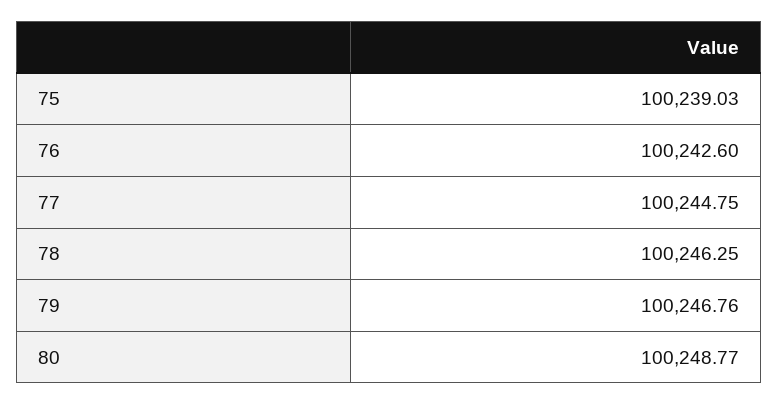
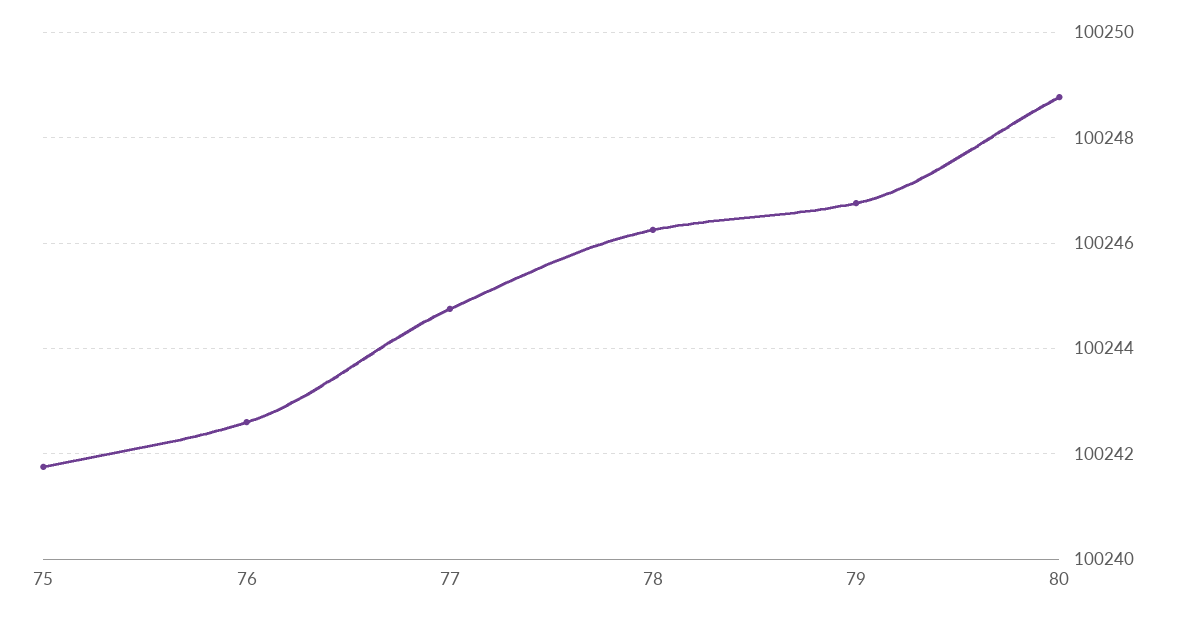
  {
-   "75": 100239.03,
+   "75": 100241.8,
    "76": 100242.6,
    "77": 100244.75,
    "78": 100246.25,
    "79": 100246.76,
    "80": 100248.77
  }

